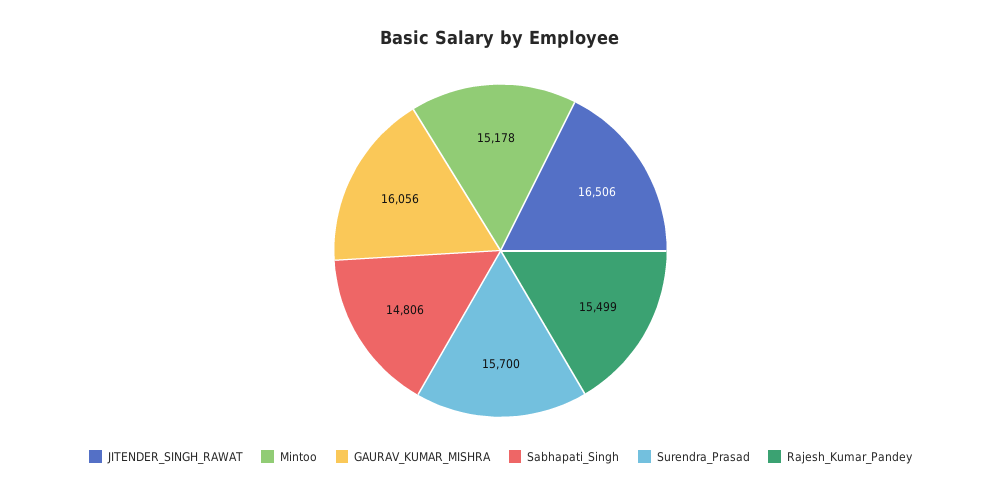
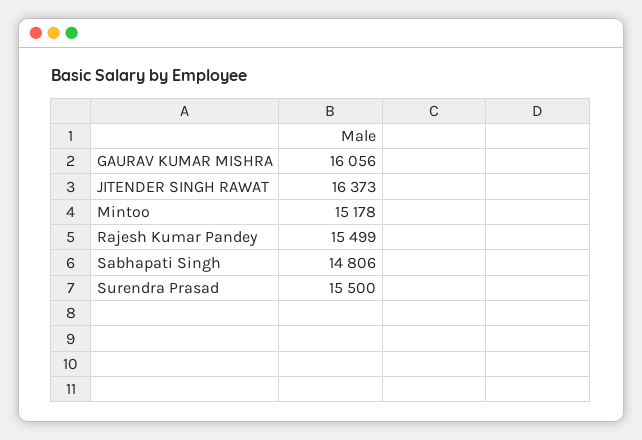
  {
-   "JITENDER_SINGH_RAWAT": 16506,
+   "JITENDER_SINGH_RAWAT": 16373,
    "Mintoo": 15178,
    "GAURAV_KUMAR_MISHRA": 16056,
    "Sabhapati_Singh": 14806,
-   "Surendra_Prasad": 15700,
+   "Surendra_Prasad": 15500,
    "Rajesh_Kumar_Pandey": 15499
  }

